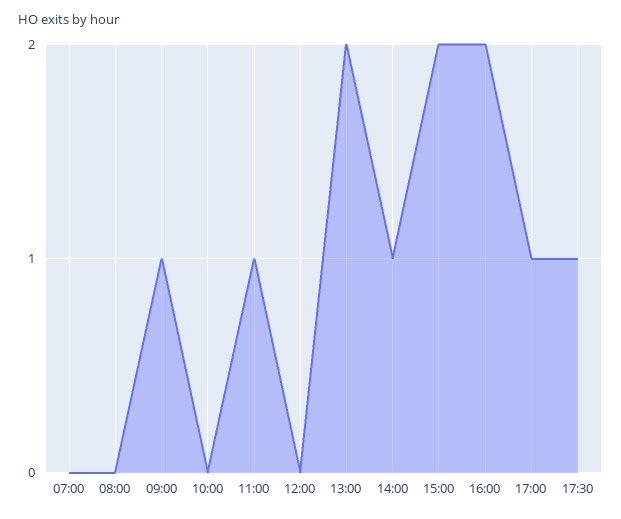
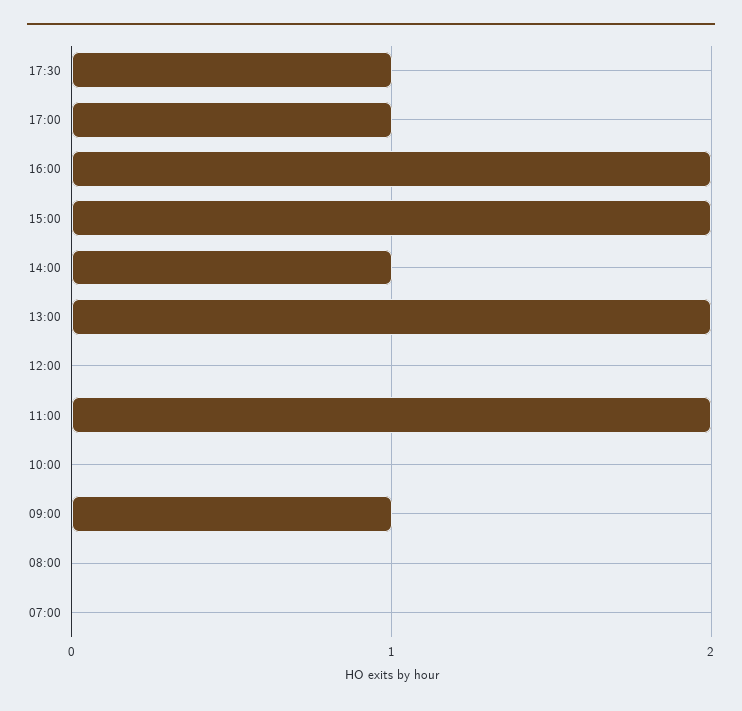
  {
    "07:00": 0,
    "08:00": 0,
    "09:00": 1,
    "10:00": 0,
-   "11:00": 1,
+   "11:00": 2,
    "12:00": 0,
    "13:00": 2,
    "14:00": 1,
    "15:00": 2,
    "16:00": 2,
    "17:00": 1,
    "17:30": 1
  }

